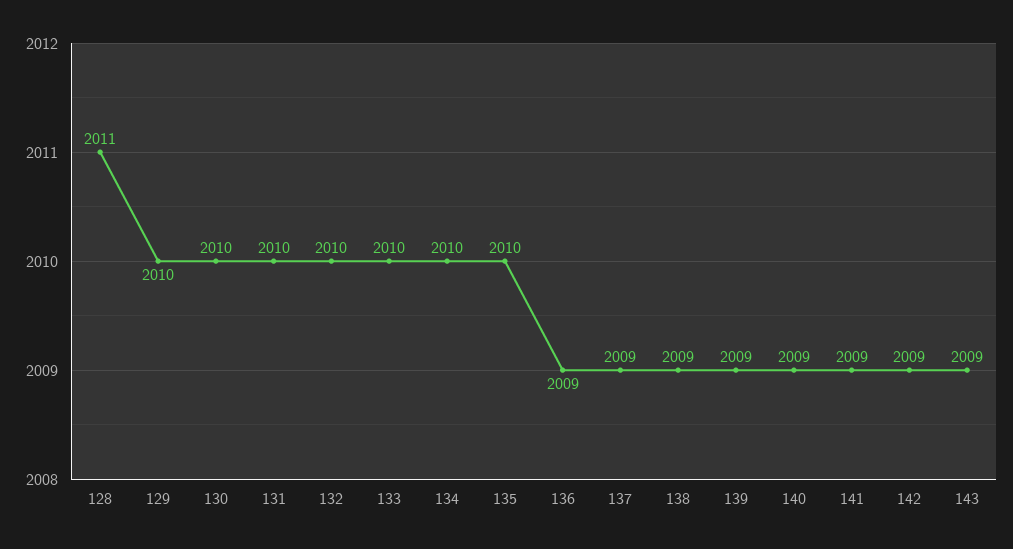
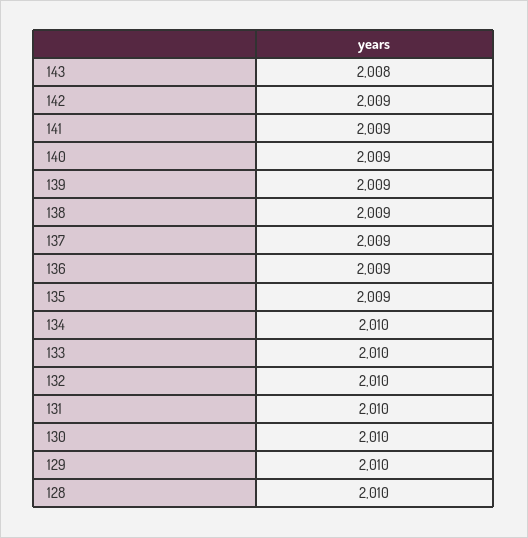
  {
-   "128": 2011,
+   "128": 2010,
    "129": 2010,
    "130": 2010,
    "131": 2010,
    "132": 2010,
    "133": 2010,
    "134": 2010,
-   "135": 2010,
+   "135": 2009,
    "136": 2009,
    "137": 2009,
    "138": 2009,
    "139": 2009,
    "140": 2009,
    "141": 2009,
    "142": 2009,
-   "143": 2009
+   "143": 2008
  }

